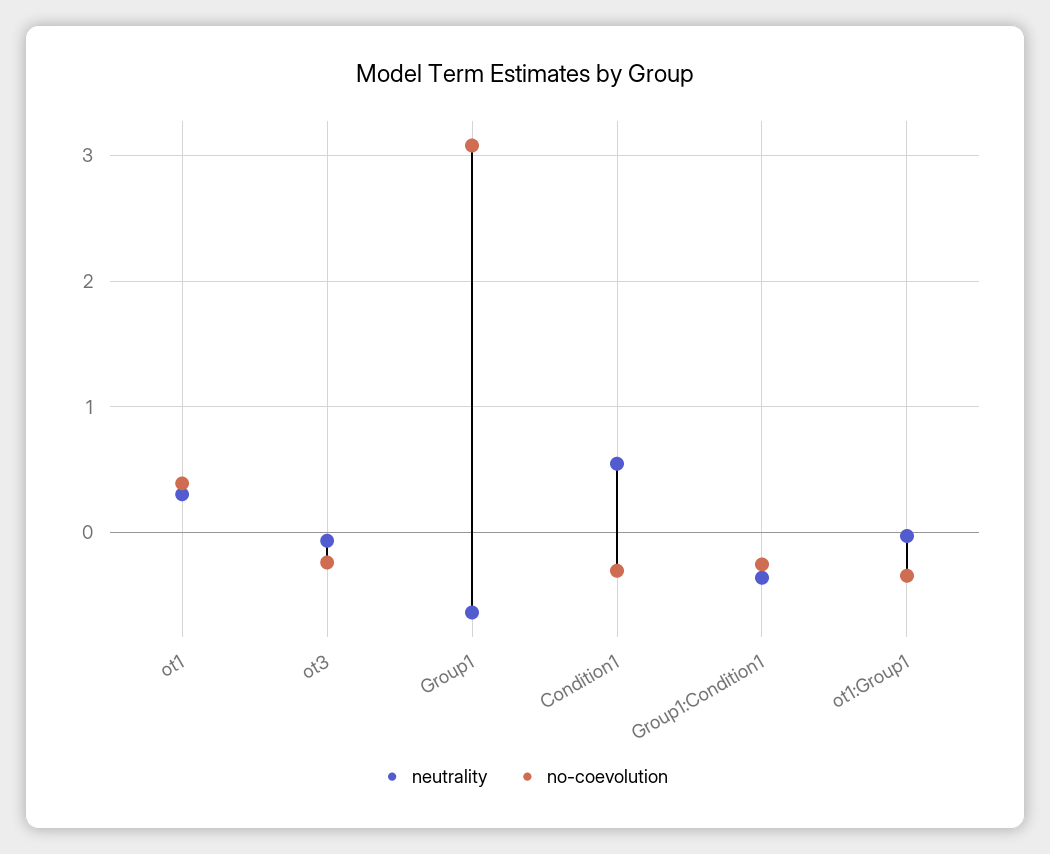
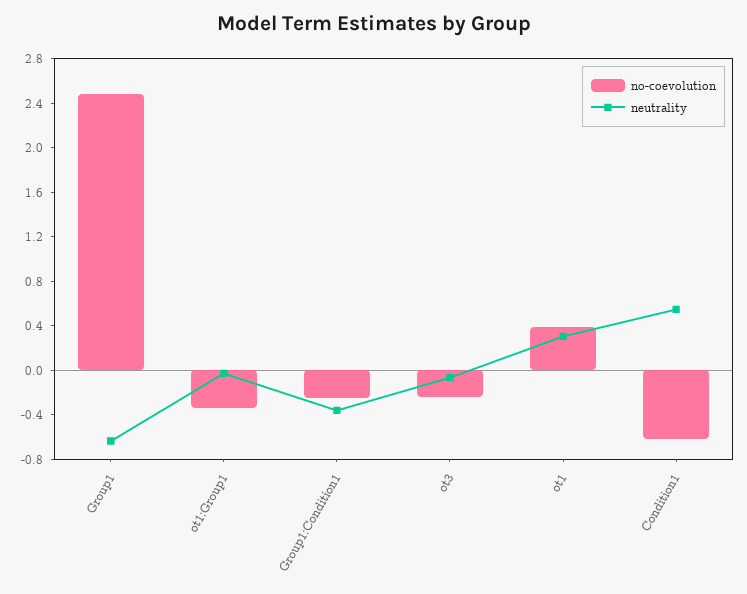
  {
    "neutrality": {
      "ot1": 0.3,
      "ot3": -0.1,
      "Group1": -0.6,
      "Condition1": 0.5,
      "Group1:Condition1": -0.4,
      "ot1:Group1": 0
    },
    "no-coevolution": {
      "ot1": 0.4,
      "ot3": -0.2,
-     "Group1": 3.1,
+     "Group1": 2.5,
-     "Condition1": -0.3,
+     "Condition1": -0.6,
      "Group1:Condition1": -0.3,
      "ot1:Group1": -0.3
    }
  }

